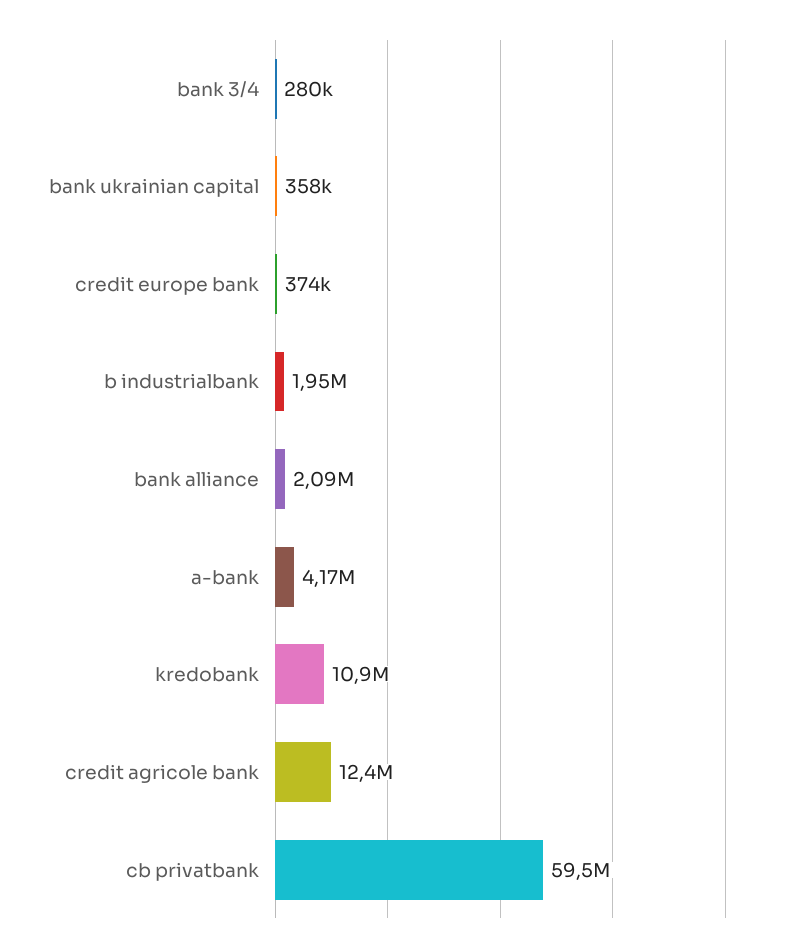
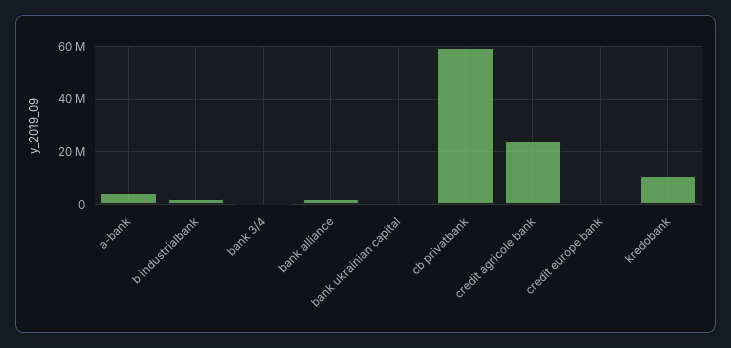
  {
    "bank 3/4": 280000,
    "bank ukrainian capital": 358000,
    "credit europe bank": 374000,
    "b industrialbank": 1950000,
    "bank alliance": 2090000,
    "a-bank": 4170000,
    "kredobank": 10900000,
-   "credit agricole bank": 12400000,
+   "credit agricole bank": 25000000,
    "cb privatbank": 59500000
  }

